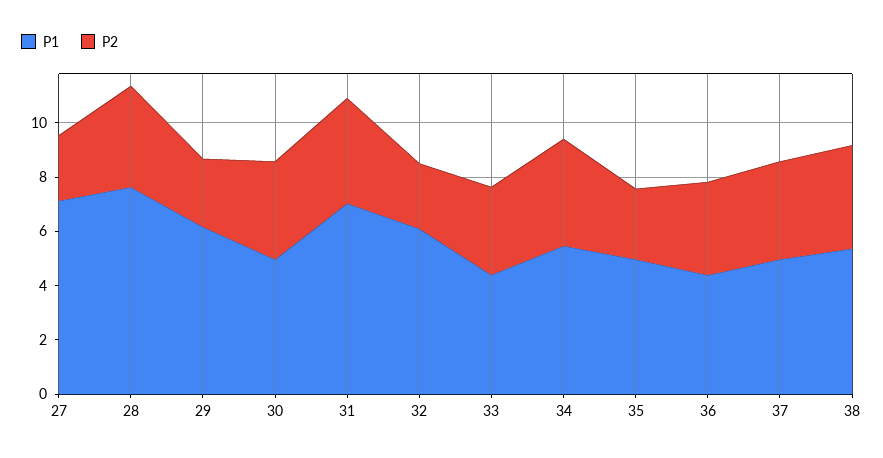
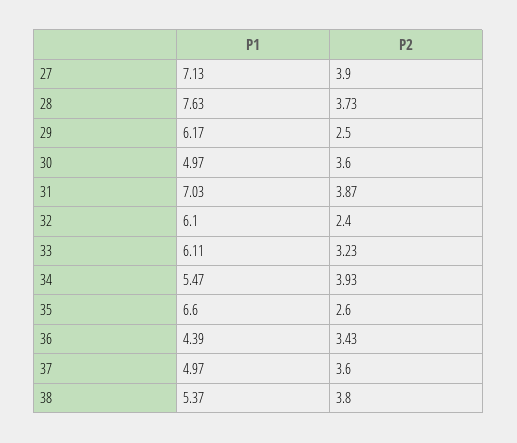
  {
    "P1": {
      "27": 7.13,
      "28": 7.63,
      "29": 6.17,
      "30": 4.97,
      "31": 7.03,
      "32": 6.1,
-     "33": 4.5,
+     "33": 6.11,
      "34": 5.47,
-     "35": 5,
+     "35": 6.6,
      "36": 4.39,
      "37": 4.97,
      "38": 5.37
    },
    "P2": {
-     "27": 2.5,
+     "27": 3.9,
      "28": 3.73,
      "29": 2.5,
      "30": 3.6,
      "31": 3.87,
      "32": 2.4,
      "33": 3.23,
      "34": 3.93,
      "35": 2.6,
      "36": 3.43,
      "37": 3.6,
      "38": 3.8
    }
  }

